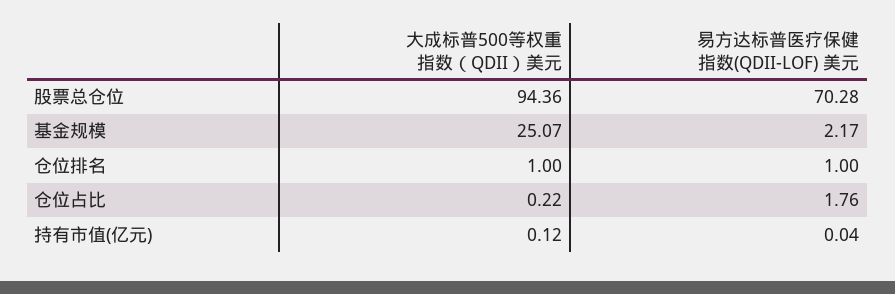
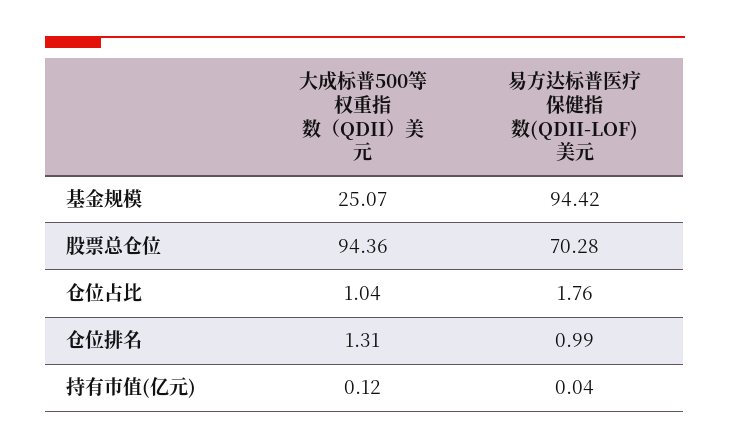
  {
    "大成标普500等权重指数（QDII）美元": {
      "股票总仓位": 94.36,
      "基金规模": 25.07,
-     "仓位排名": 1,
+     "仓位排名": 1.31,
-     "仓位占比": 0.22,
+     "仓位占比": 1.04,
      "持有市值(亿元)": 0.12
    },
    "易方达标普医疗保健指数(QDII-LOF) 美元": {
      "股票总仓位": 70.28,
-     "基金规模": 2.17,
+     "基金规模": 94.42,
-     "仓位排名": 1,
+     "仓位排名": 0.99,
      "仓位占比": 1.76,
      "持有市值(亿元)": 0.04
    }
  }

